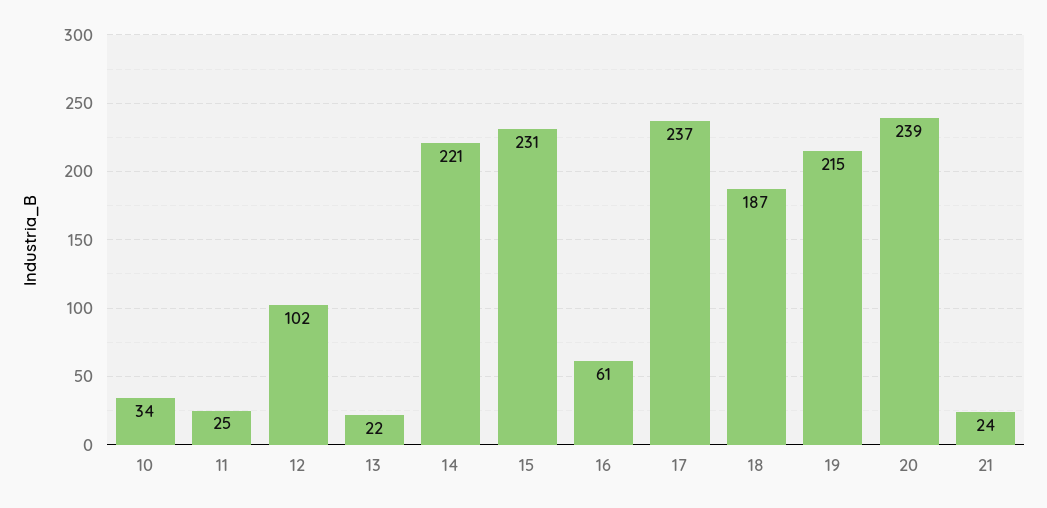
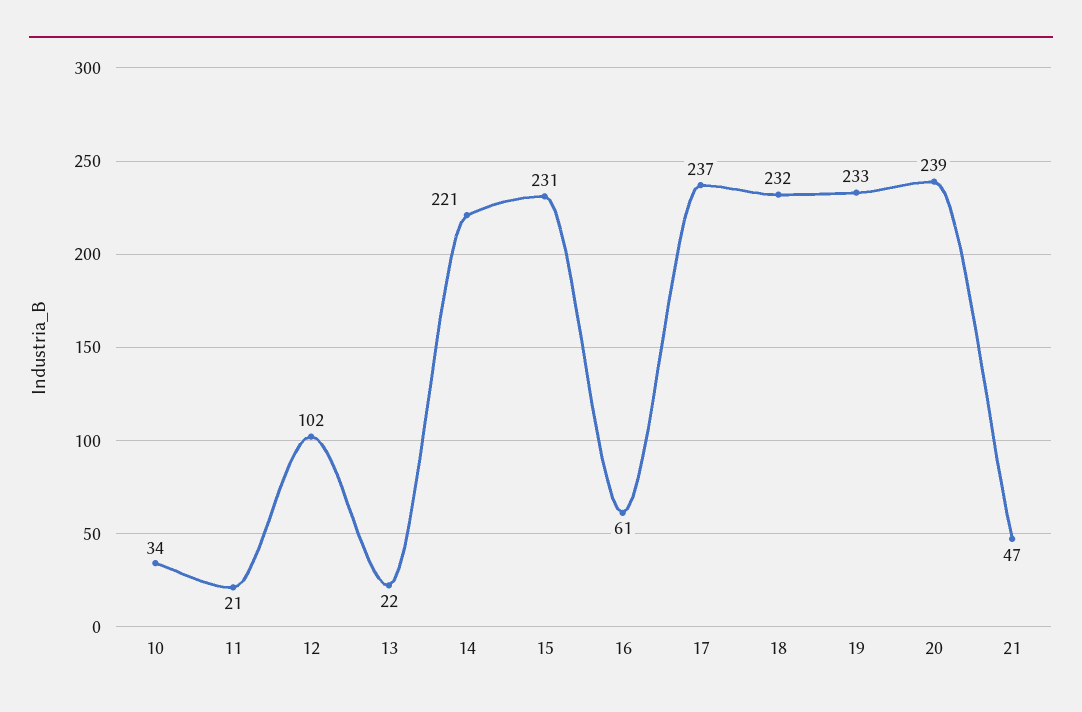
  {
    "10": 34,
-   "11": 25,
+   "11": 21,
    "12": 102,
    "13": 22,
    "14": 221,
    "15": 231,
    "16": 61,
    "17": 237,
-   "18": 187,
+   "18": 232,
-   "19": 215,
+   "19": 233,
    "20": 239,
-   "21": 24
+   "21": 47
  }

